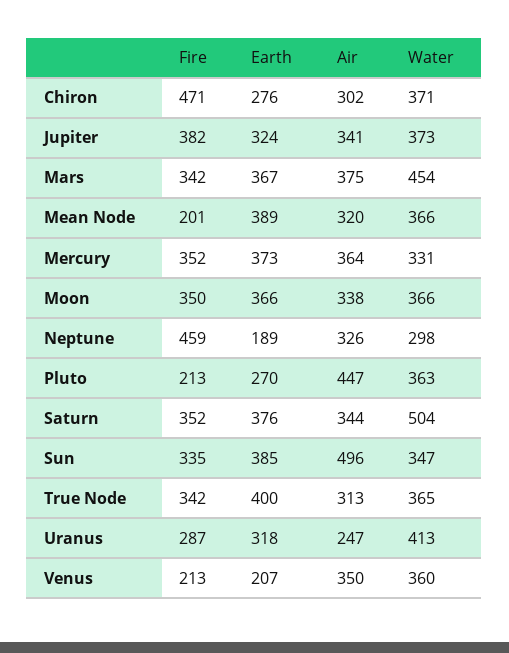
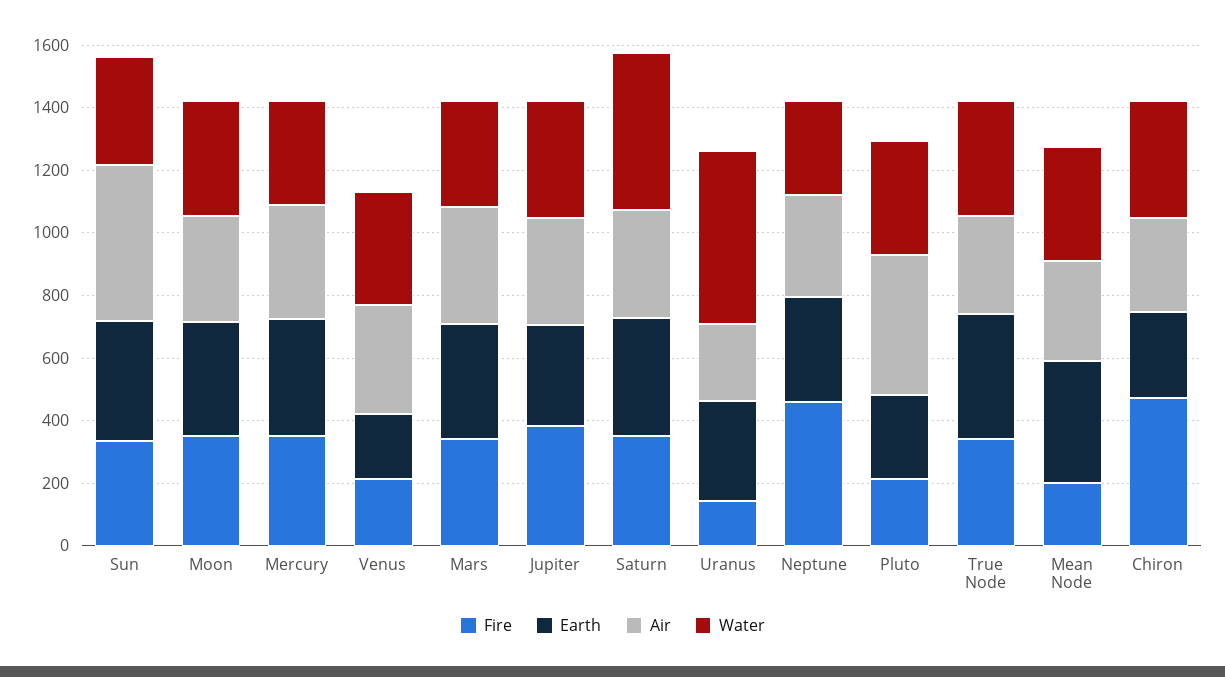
  {
    "Fire": {
      "Chiron": 471,
      "Jupiter": 382,
      "Mars": 342,
      "Mean Node": 201,
      "Mercury": 352,
      "Moon": 350,
      "Neptune": 459,
      "Pluto": 213,
      "Saturn": 352,
      "Sun": 335,
      "True Node": 342,
-     "Uranus": 287,
+     "Uranus": 150,
      "Venus": 213
    },
    "Earth": {
      "Chiron": 276,
      "Jupiter": 324,
      "Mars": 367,
      "Mean Node": 389,
      "Mercury": 373,
      "Moon": 366,
-     "Neptune": 189,
+     "Neptune": 350,
      "Pluto": 270,
      "Saturn": 376,
      "Sun": 385,
      "True Node": 400,
      "Uranus": 318,
      "Venus": 207
    },
    "Air": {
      "Chiron": 302,
      "Jupiter": 341,
      "Mars": 375,
      "Mean Node": 320,
      "Mercury": 364,
      "Moon": 338,
      "Neptune": 326,
      "Pluto": 447,
      "Saturn": 344,
      "Sun": 496,
      "True Node": 313,
      "Uranus": 247,
      "Venus": 350
    },
    "Water": {
      "Chiron": 371,
      "Jupiter": 373,
-     "Mars": 454,
+     "Mars": 350,
      "Mean Node": 366,
      "Mercury": 331,
      "Moon": 366,
      "Neptune": 298,
      "Pluto": 363,
      "Saturn": 504,
      "Sun": 347,
      "True Node": 365,
-     "Uranus": 413,
+     "Uranus": 550,
      "Venus": 360
    }
  }

